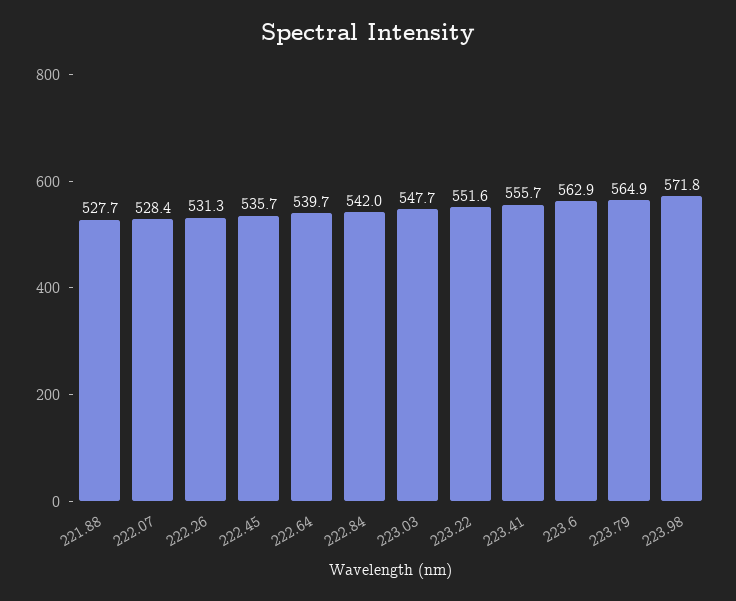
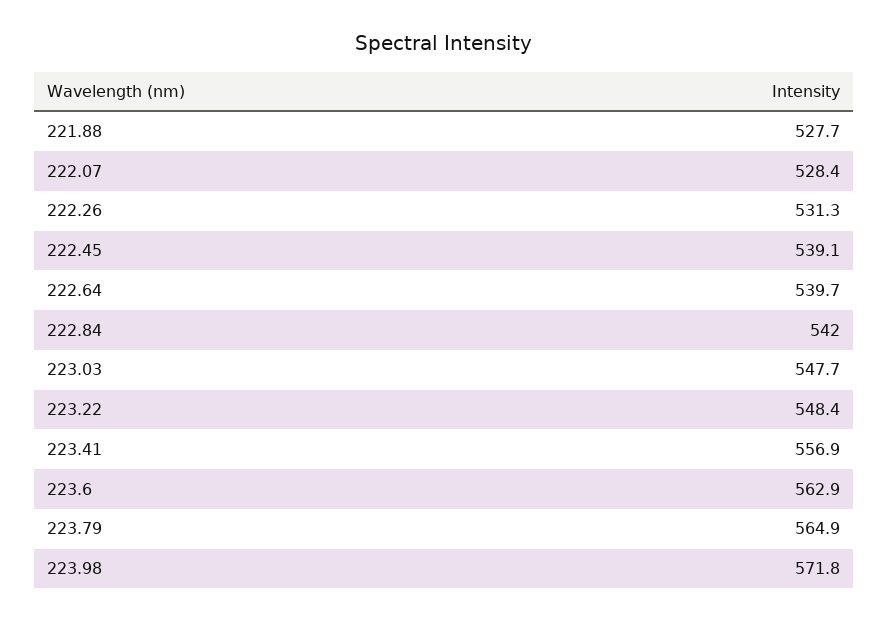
  {
    "221.88": 527.7,
    "222.07": 528.4,
    "222.26": 531.3,
-   "222.45": 535.7,
+   "222.45": 539.1,
    "222.64": 539.7,
    "222.84": 542,
    "223.03": 547.7,
-   "223.22": 551.6,
+   "223.22": 548.4,
-   "223.41": 555.7,
+   "223.41": 556.9,
    "223.6": 562.9,
    "223.79": 564.9,
    "223.98": 571.8
  }

